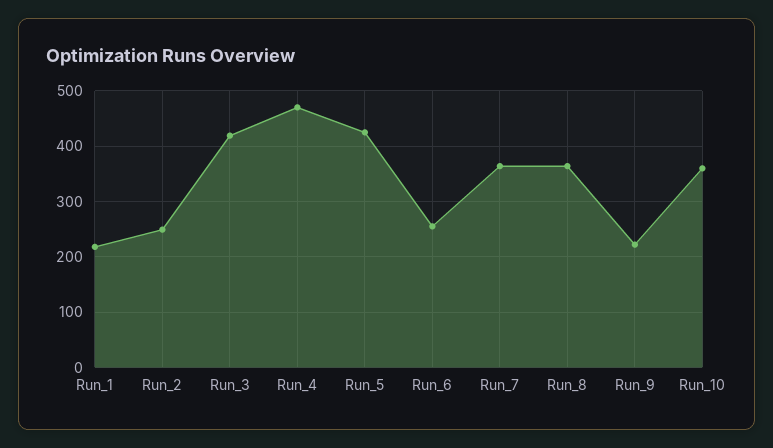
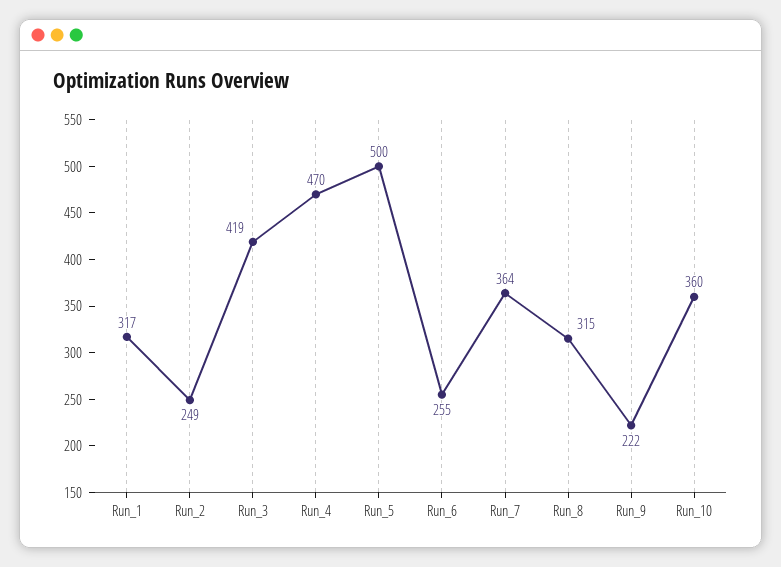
  {
-   "Run_1": 220,
+   "Run_1": 317,
    "Run_2": 249,
    "Run_3": 419,
    "Run_4": 470,
-   "Run_5": 420,
+   "Run_5": 500,
    "Run_6": 255,
    "Run_7": 364,
-   "Run_8": 360,
+   "Run_8": 315,
    "Run_9": 222,
    "Run_10": 360
  }

